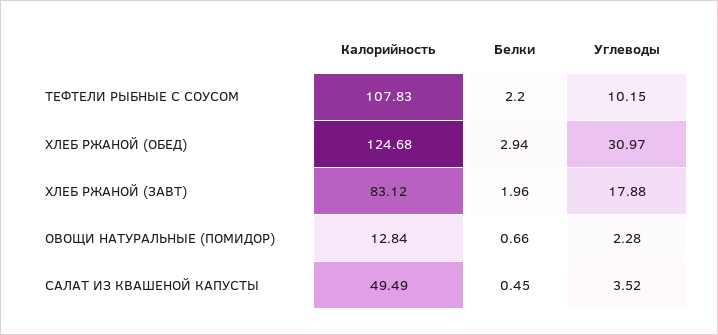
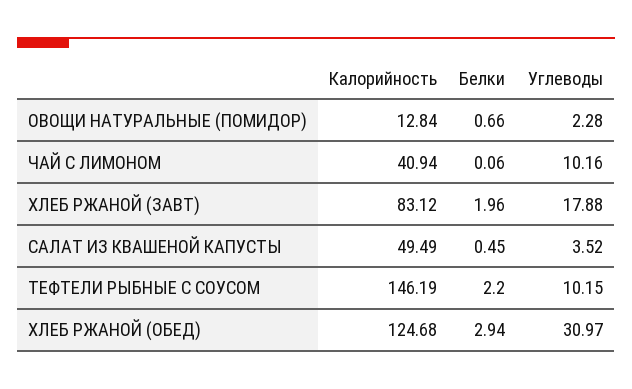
  {
    "Калорийность": {
-     "ТЕФТЕЛИ РЫБНЫЕ С СОУСОМ": 107.83,
+     "ТЕФТЕЛИ РЫБНЫЕ С СОУСОМ": 146.19,
      "ХЛЕБ РЖАНОЙ (ОБЕД)": 124.68,
      "ХЛЕБ РЖАНОЙ (ЗАВТ)": 83.12,
      "ОВОЩИ НАТУРАЛЬНЫЕ (ПОМИДОР)": 12.84,
-     "САЛАТ ИЗ КВАШЕНОЙ КАПУСТЫ": 49.49
+     "САЛАТ ИЗ КВАШЕНОЙ КАПУСТЫ": 49.49,
+     "ЧАЙ С ЛИМОНОМ": 40.94
    },
    "Белки": {
      "ТЕФТЕЛИ РЫБНЫЕ С СОУСОМ": 2.2,
      "ХЛЕБ РЖАНОЙ (ОБЕД)": 2.94,
      "ХЛЕБ РЖАНОЙ (ЗАВТ)": 1.96,
      "ОВОЩИ НАТУРАЛЬНЫЕ (ПОМИДОР)": 0.66,
-     "САЛАТ ИЗ КВАШЕНОЙ КАПУСТЫ": 0.45
+     "САЛАТ ИЗ КВАШЕНОЙ КАПУСТЫ": 0.45,
+     "ЧАЙ С ЛИМОНОМ": 0.06
    },
    "Углеводы": {
      "ТЕФТЕЛИ РЫБНЫЕ С СОУСОМ": 10.15,
      "ХЛЕБ РЖАНОЙ (ОБЕД)": 30.97,
      "ХЛЕБ РЖАНОЙ (ЗАВТ)": 17.88,
      "ОВОЩИ НАТУРАЛЬНЫЕ (ПОМИДОР)": 2.28,
-     "САЛАТ ИЗ КВАШЕНОЙ КАПУСТЫ": 3.52
+     "САЛАТ ИЗ КВАШЕНОЙ КАПУСТЫ": 3.52,
+     "ЧАЙ С ЛИМОНОМ": 10.16
    }
  }

